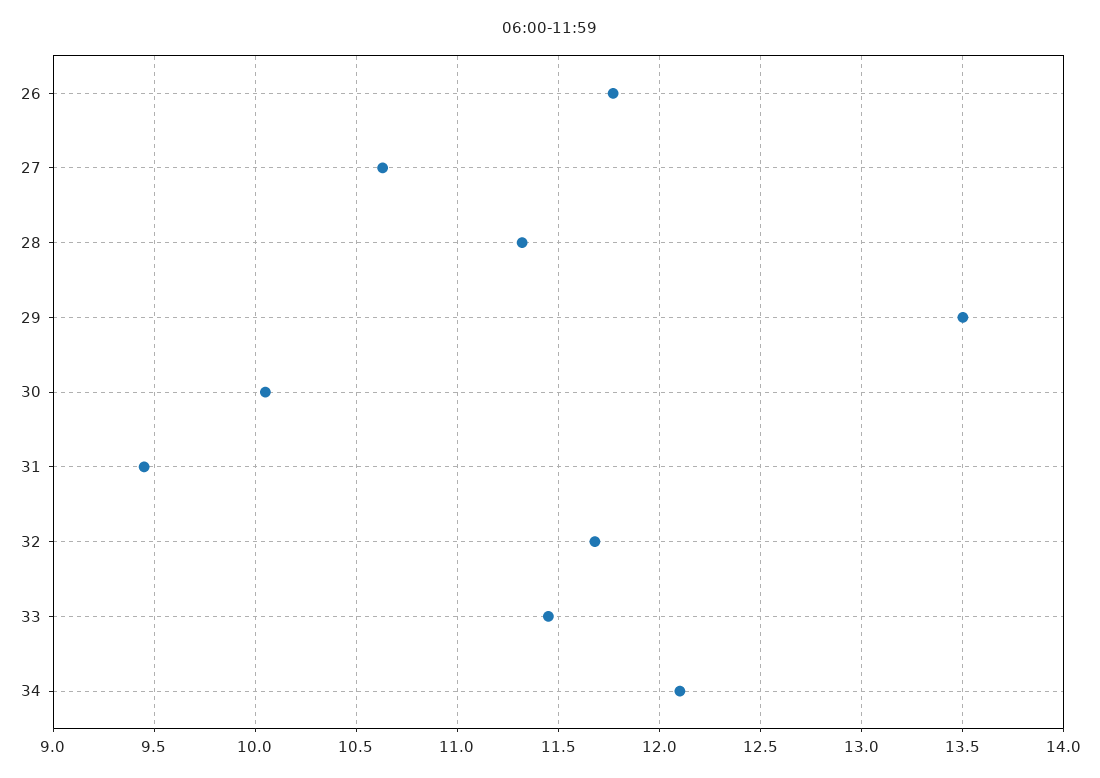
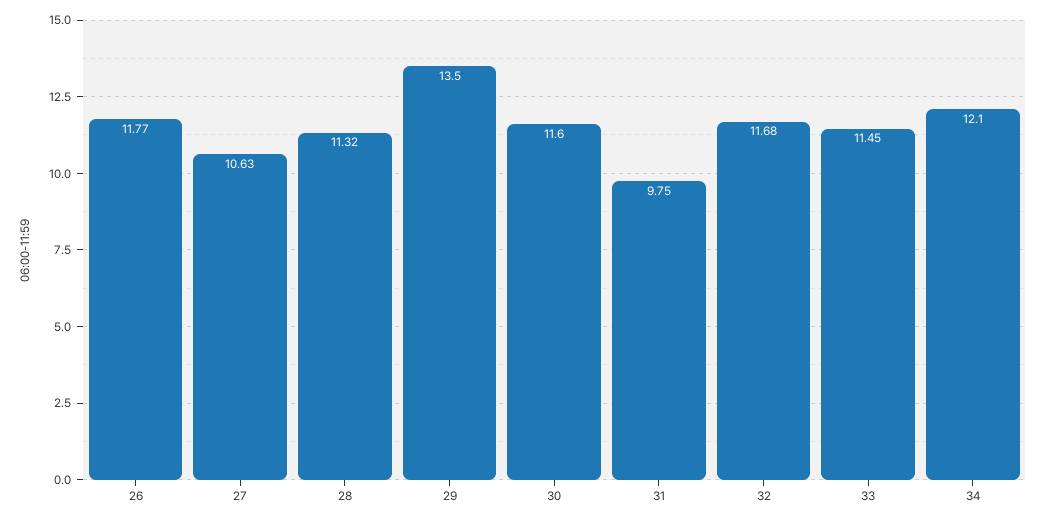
  {
    "26": 11.77,
    "27": 10.63,
    "28": 11.32,
    "29": 13.5,
-   "30": 10.05,
+   "30": 11.6,
-   "31": 9.45,
+   "31": 9.75,
    "32": 11.68,
    "33": 11.45,
    "34": 12.1
  }

